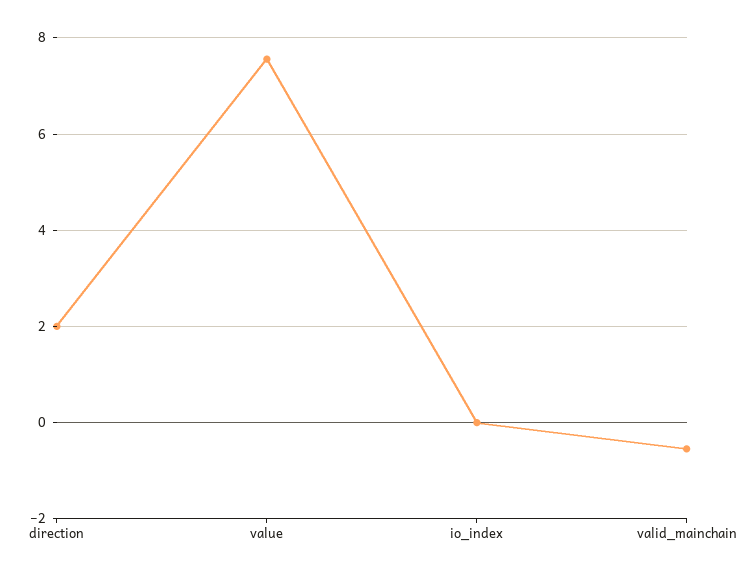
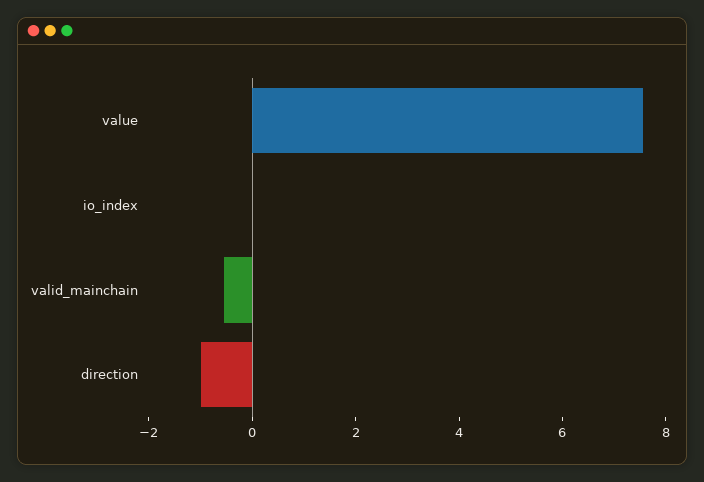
  {
-   "direction": 2,
+   "direction": -1,
    "value": 7.6,
    "io_index": 0,
    "valid_mainchain": -0.6
  }

